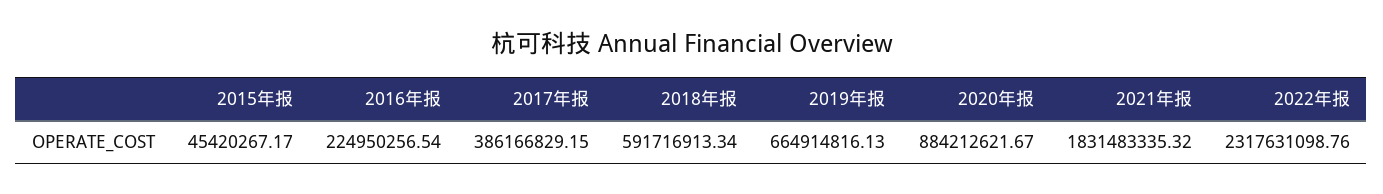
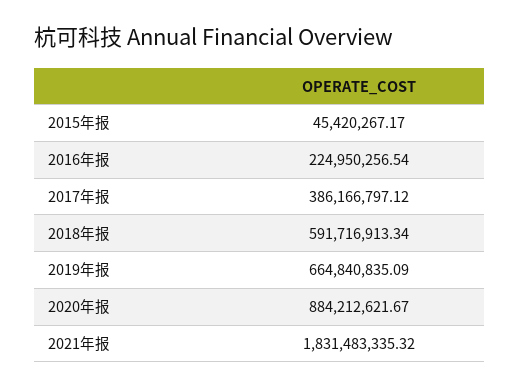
  {
    "2015年报": 45420267.17,
    "2016年报": 224950256.54,
-   "2017年报": 386166829.15,
+   "2017年报": 386166797.12,
    "2018年报": 591716913.34,
-   "2019年报": 664914816.13,
+   "2019年报": 664840835.09,
    "2020年报": 884212621.67,
-   "2021年报": 1831483335.32,
+   "2021年报": 1831483335.32
-   "2022年报": 2317631098.76
  }

